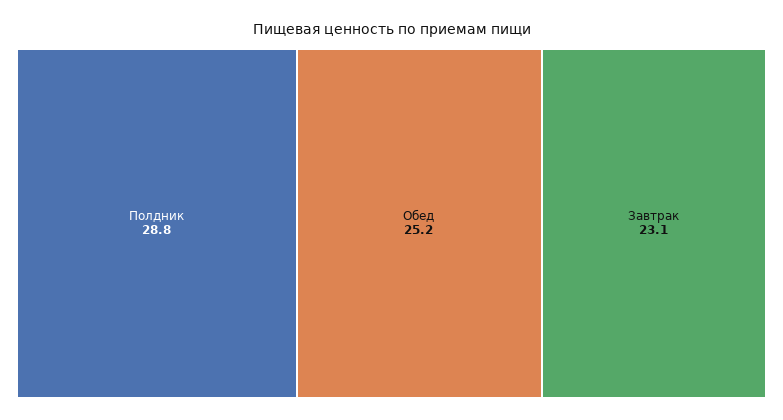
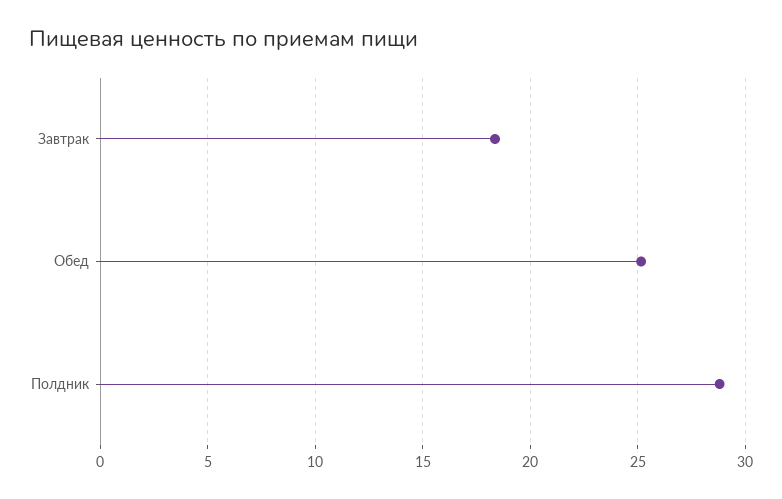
  {
    "Полдник": 28.8,
    "Обед": 25.2,
-   "Завтрак": 23.1
+   "Завтрак": 18.5
  }

